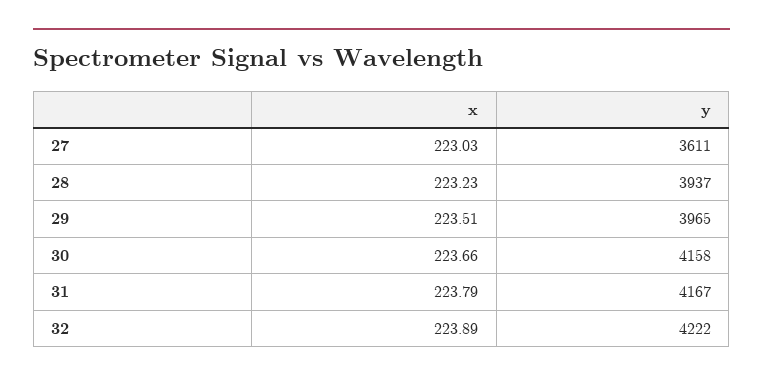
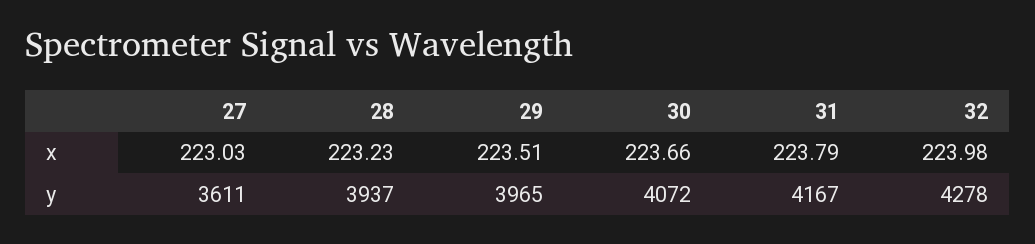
  {
    "x": {
      "27": 223.03,
      "28": 223.23,
      "29": 223.51,
      "30": 223.66,
      "31": 223.79,
-     "32": 223.89
+     "32": 223.98
    },
    "y": {
      "27": 3611,
      "28": 3937,
      "29": 3965,
-     "30": 4158,
+     "30": 4072,
      "31": 4167,
-     "32": 4222
+     "32": 4278
    }
  }

